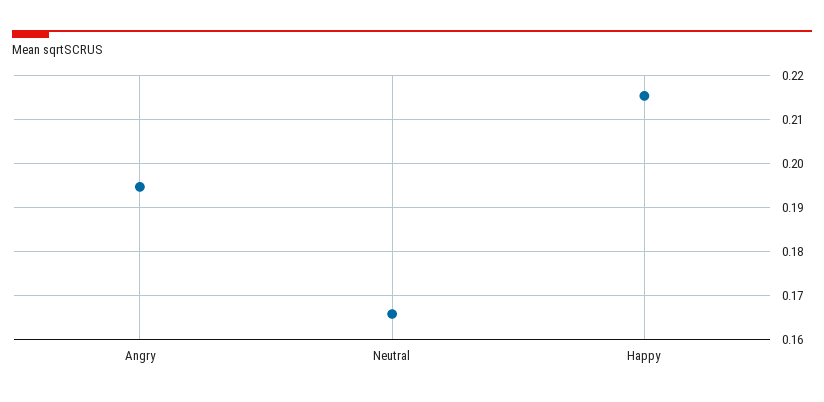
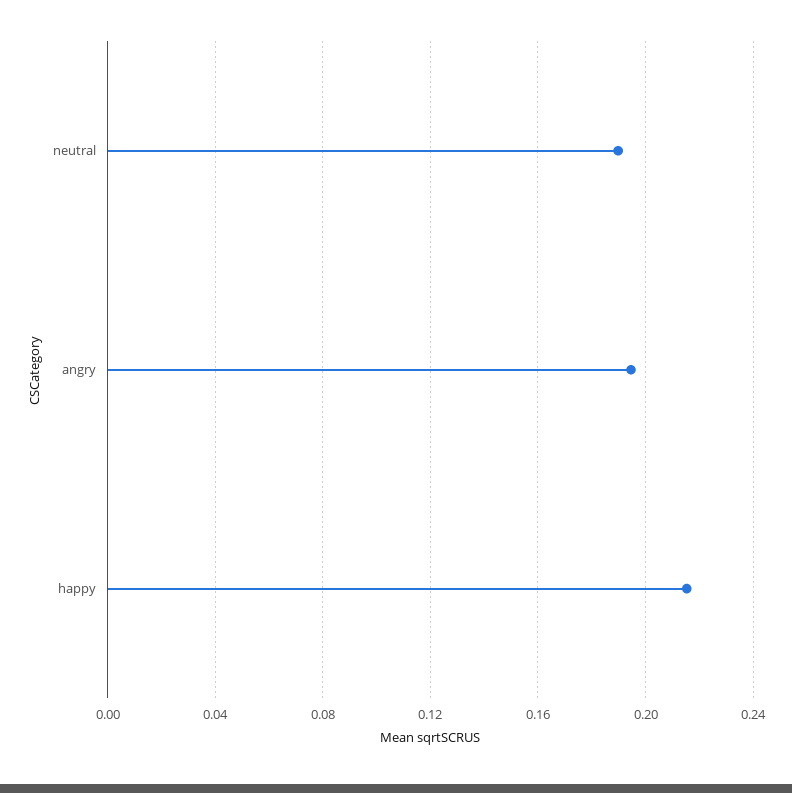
  {
    "Angry": 0.194,
-   "Neutral": 0.166,
+   "Neutral": 0.19,
    "Happy": 0.216
  }

